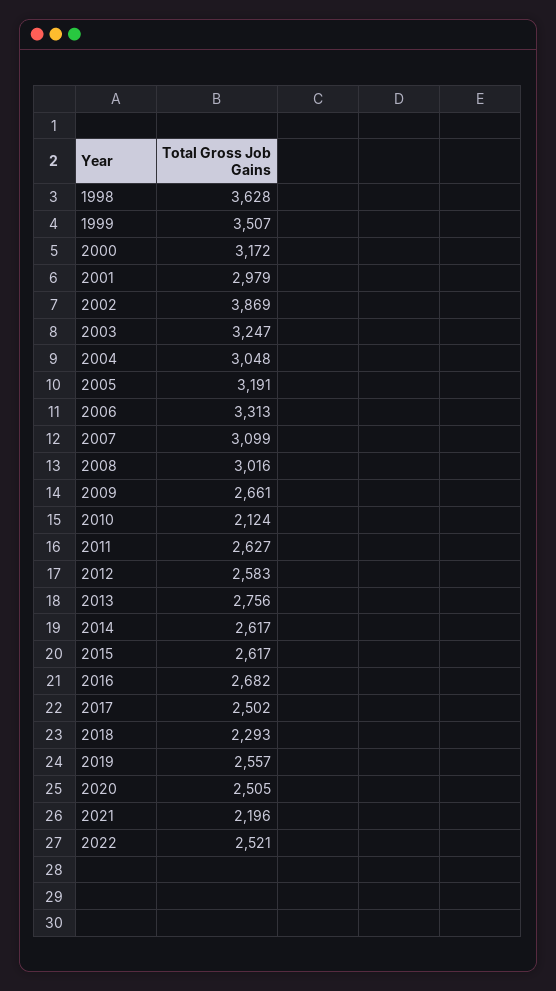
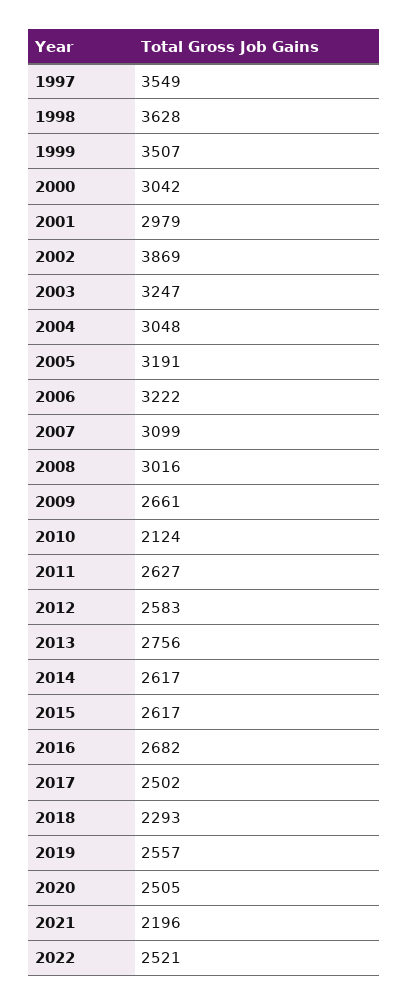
  {
    "1998": 3628,
    "1999": 3507,
-   "2000": 3172,
+   "2000": 3042,
    "2001": 2979,
    "2002": 3869,
    "2003": 3247,
    "2004": 3048,
    "2005": 3191,
-   "2006": 3313,
+   "2006": 3222,
    "2007": 3099,
    "2008": 3016,
    "2009": 2661,
    "2010": 2124,
    "2011": 2627,
    "2012": 2583,
    "2013": 2756,
    "2014": 2617,
    "2015": 2617,
    "2016": 2682,
    "2017": 2502,
    "2018": 2293,
    "2019": 2557,
    "2020": 2505,
    "2021": 2196,
-   "2022": 2521
+   "2022": 2521,
+   "1997": 3549
  }

